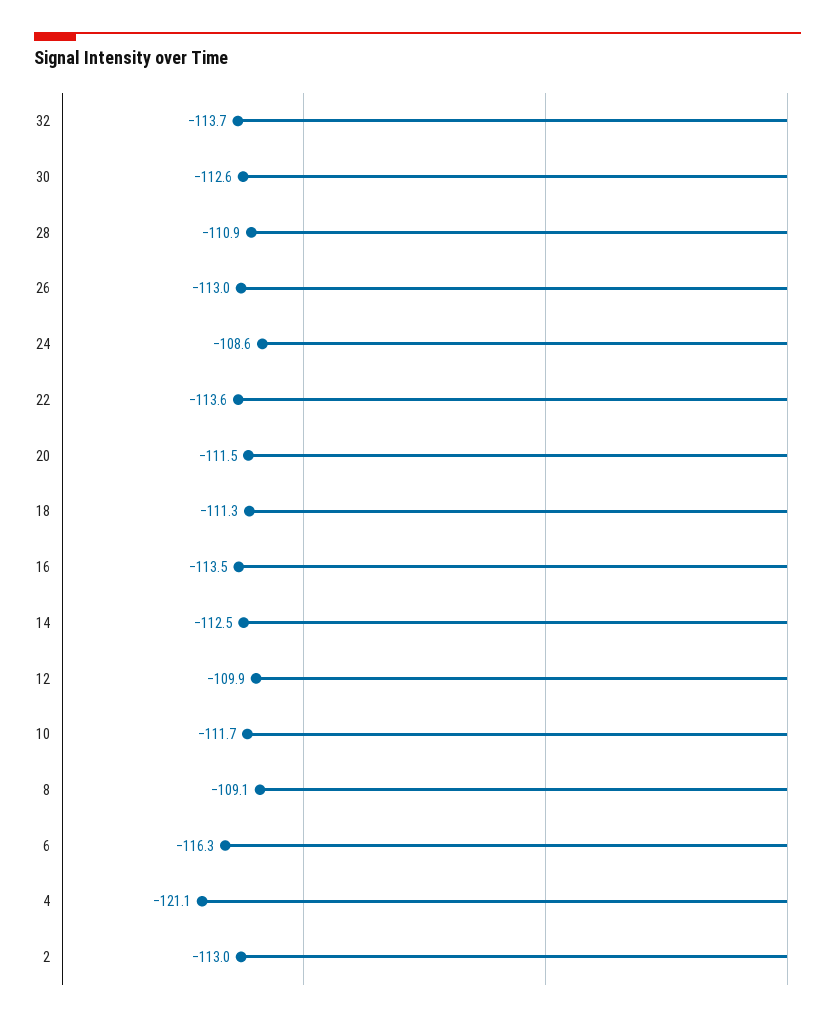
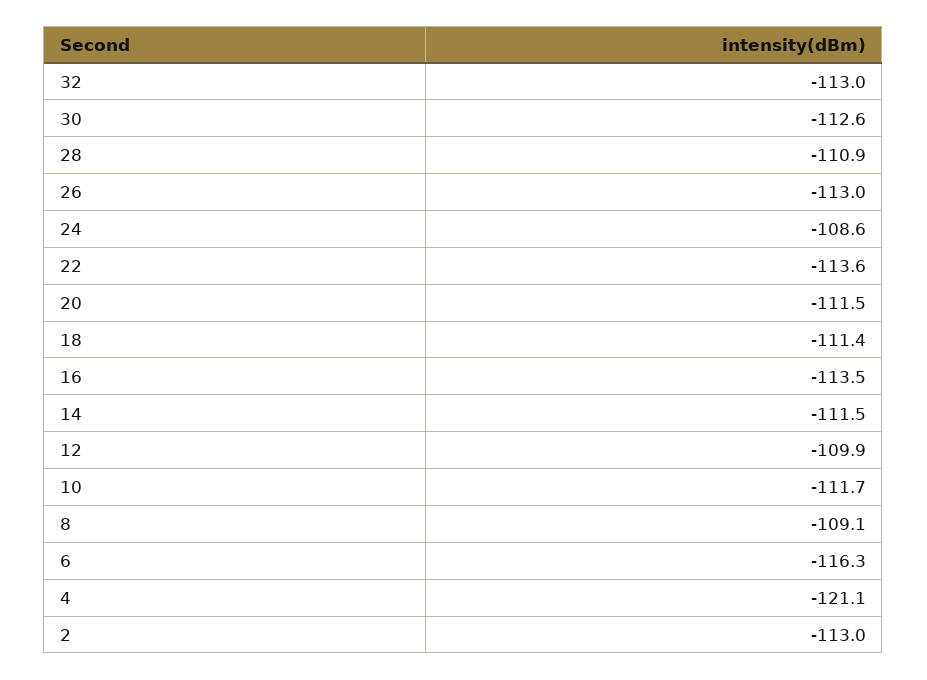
  {
-   "32": -113.7,
+   "32": -113,
    "30": -112.6,
    "28": -110.9,
    "26": -113,
    "24": -108.6,
    "22": -113.6,
    "20": -111.5,
-   "18": -111.3,
+   "18": -111.4,
    "16": -113.5,
-   "14": -112.5,
+   "14": -111.5,
    "12": -109.9,
    "10": -111.7,
    "8": -109.1,
    "6": -116.3,
    "4": -121.1,
    "2": -113
  }

